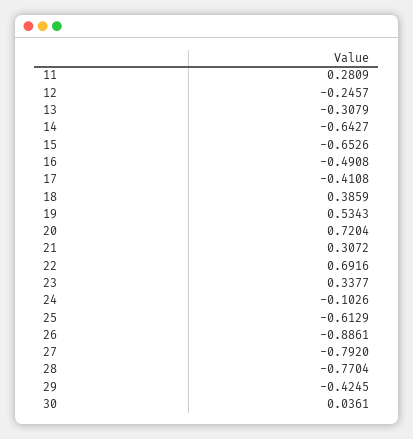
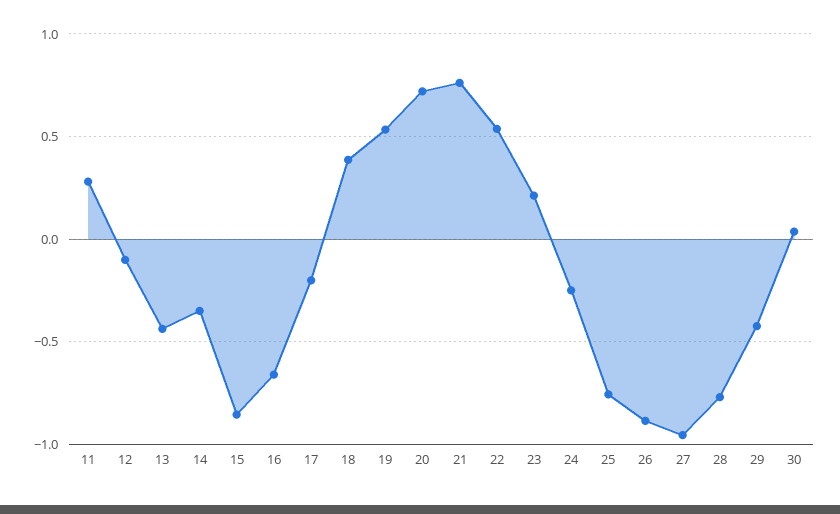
  {
    "11": 0.2809,
-   "12": -0.2457,
+   "12": -0.1,
-   "13": -0.3079,
+   "13": -0.45,
-   "14": -0.6427,
+   "14": -0.35,
-   "15": -0.6526,
+   "15": -0.85,
-   "16": -0.4908,
+   "16": -0.65,
-   "17": -0.4108,
+   "17": -0.2,
    "18": 0.3859,
    "19": 0.5343,
    "20": 0.7204,
-   "21": 0.3072,
+   "21": 0.75,
-   "22": 0.6916,
+   "22": 0.55,
-   "23": 0.3377,
+   "23": 0.2,
-   "24": -0.1026,
+   "24": -0.25,
-   "25": -0.6129,
+   "25": -0.75,
    "26": -0.8861,
-   "27": -0.792,
+   "27": -0.95,
    "28": -0.7704,
    "29": -0.4245,
    "30": 0.0361
  }

